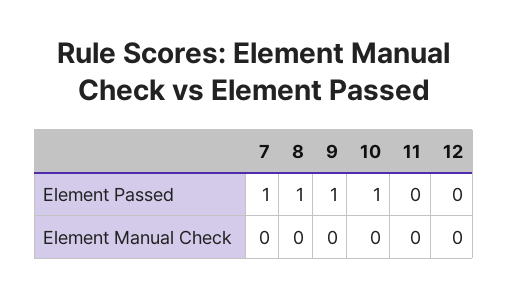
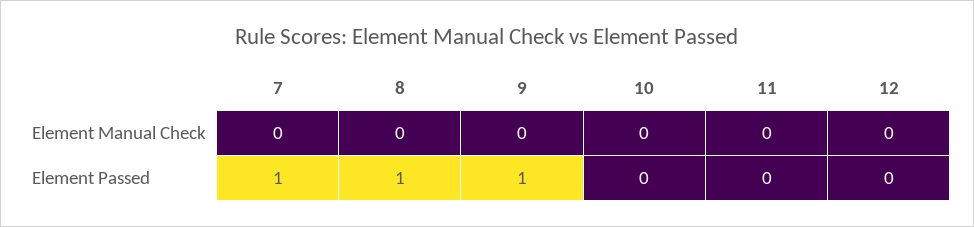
  {
    "7": {
      "Element Passed": 1,
      "Element Manual Check": 0
    },
    "8": {
      "Element Passed": 1,
      "Element Manual Check": 0
    },
    "9": {
      "Element Passed": 1,
      "Element Manual Check": 0
    },
    "10": {
-     "Element Passed": 1,
+     "Element Passed": 0,
      "Element Manual Check": 0
    },
    "11": {
      "Element Passed": 0,
      "Element Manual Check": 0
    },
    "12": {
      "Element Passed": 0,
      "Element Manual Check": 0
    }
  }

